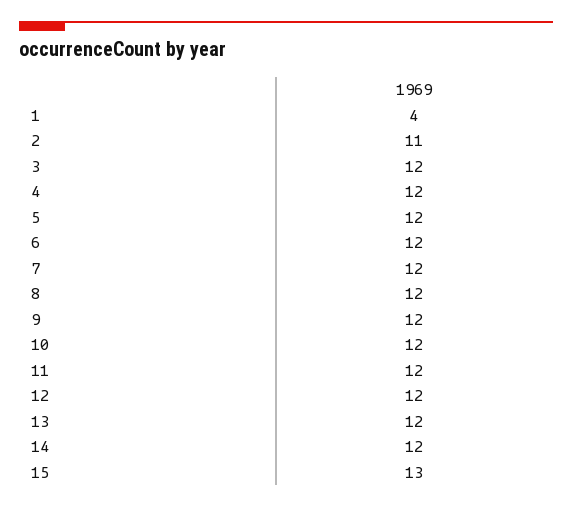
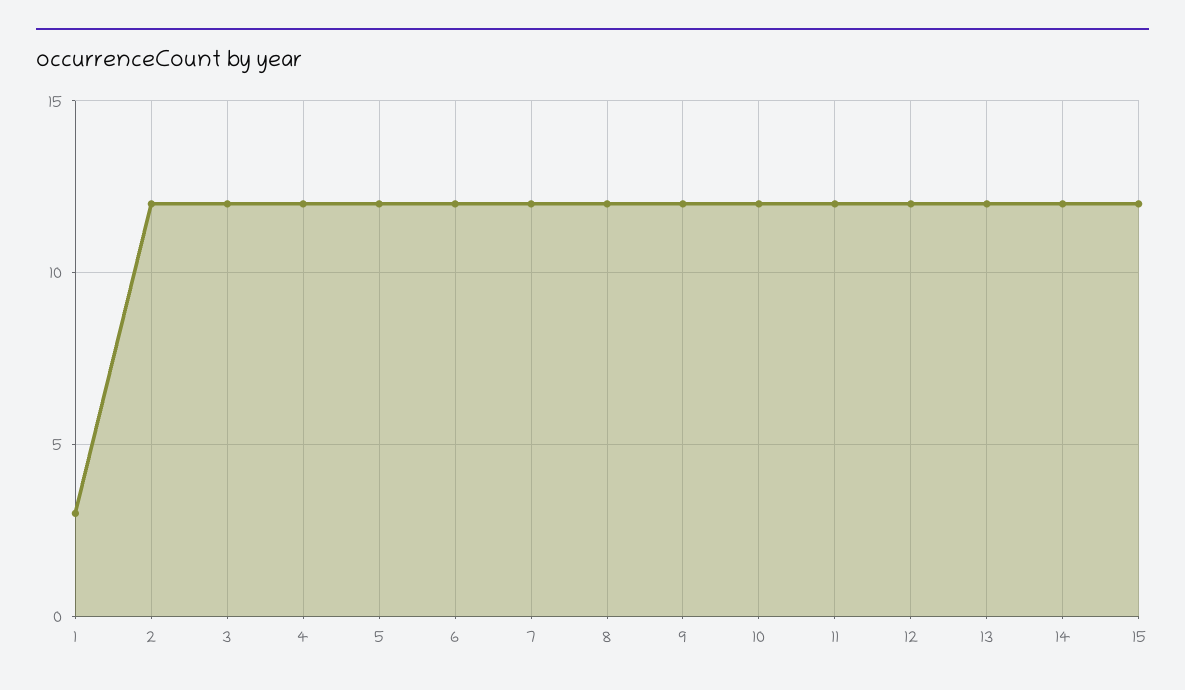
  {
-   "1": 4,
+   "1": 3,
-   "2": 11,
+   "2": 12,
    "3": 12,
    "4": 12,
    "5": 12,
    "6": 12,
    "7": 12,
    "8": 12,
    "9": 12,
    "10": 12,
    "11": 12,
    "12": 12,
    "13": 12,
    "14": 12,
-   "15": 13
+   "15": 12
  }

